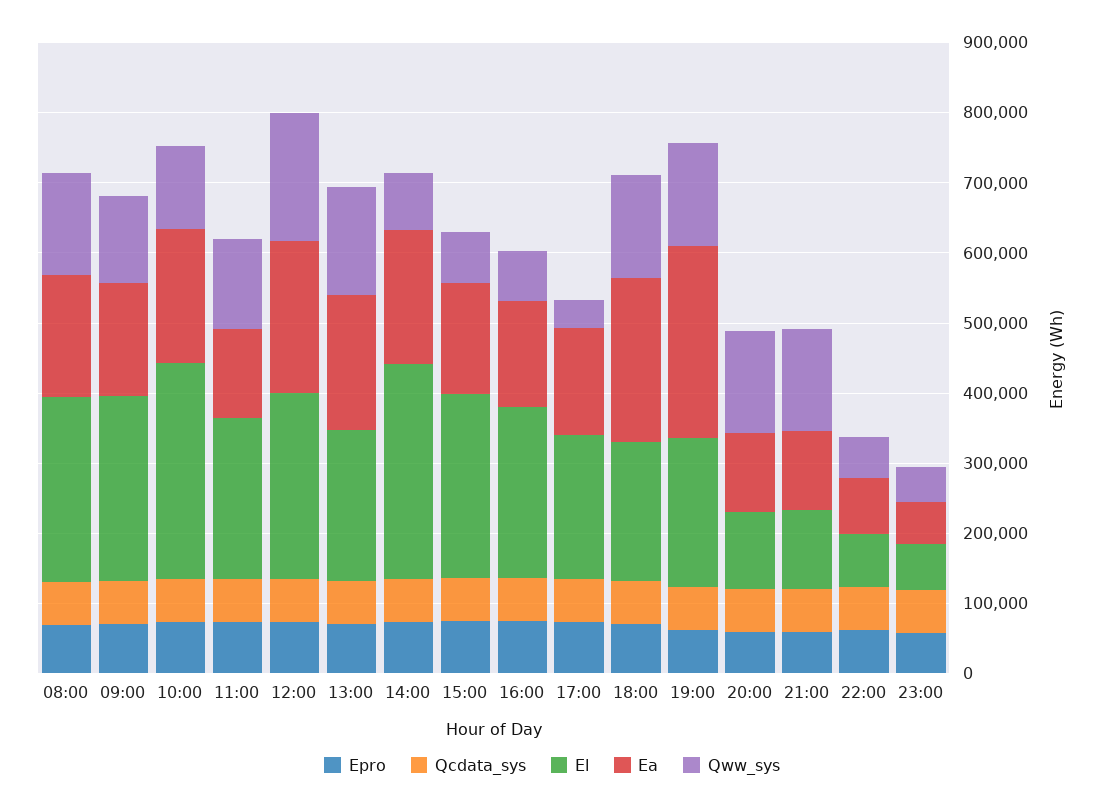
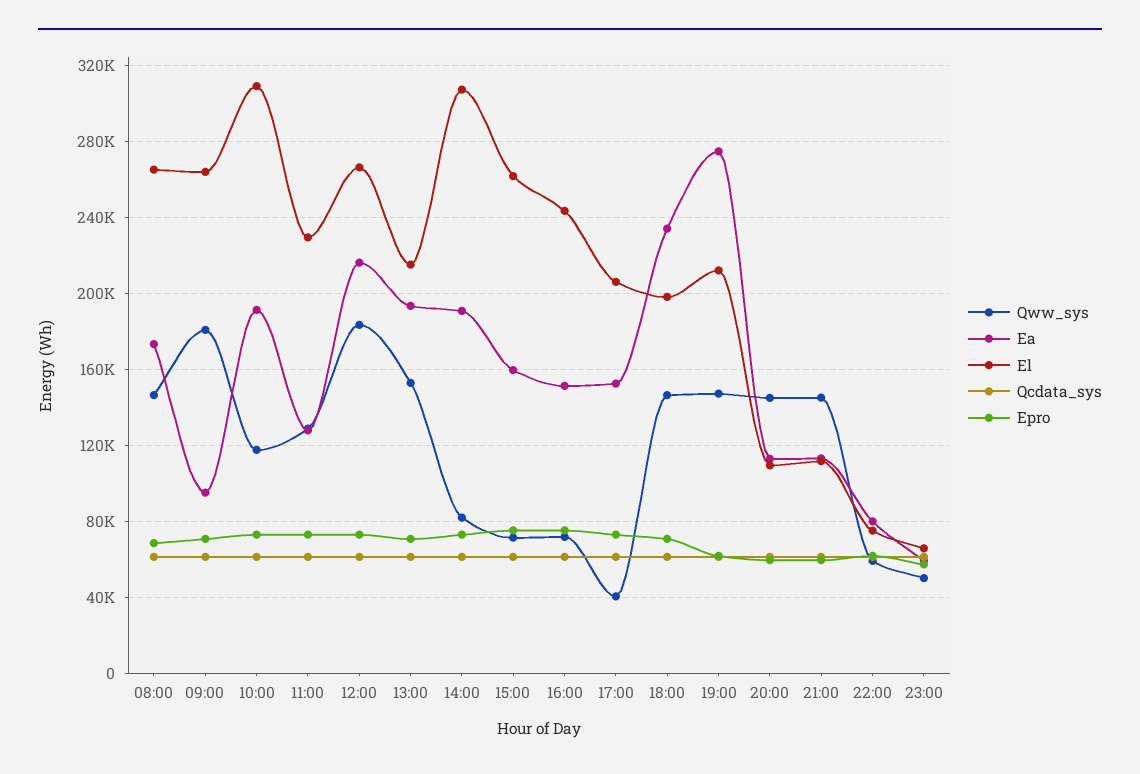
  {
    "Epro": {
      "08:00": 70000,
      "09:00": 70000,
      "10:00": 75000,
      "11:00": 75000,
      "12:00": 75000,
      "13:00": 70000,
      "14:00": 75000,
      "15:00": 75000,
      "16:00": 75000,
      "17:00": 75000,
      "18:00": 70000,
      "19:00": 60000,
      "20:00": 60000,
      "21:00": 60000,
      "22:00": 60000,
      "23:00": 55000
    },
    "Qcdata_sys": {
      "08:00": 60000,
      "09:00": 60000,
      "10:00": 60000,
      "11:00": 60000,
      "12:00": 60000,
      "13:00": 60000,
      "14:00": 60000,
      "15:00": 60000,
      "16:00": 60000,
      "17:00": 60000,
      "18:00": 60000,
      "19:00": 60000,
      "20:00": 60000,
      "21:00": 60000,
      "22:00": 60000,
      "23:00": 60000
    },
    "El": {
      "08:00": 265000,
      "09:00": 265000,
      "10:00": 310000,
      "11:00": 230000,
      "12:00": 265000,
      "13:00": 215000,
      "14:00": 305000,
      "15:00": 260000,
      "16:00": 245000,
      "17:00": 205000,
      "18:00": 200000,
      "19:00": 210000,
      "20:00": 110000,
      "21:00": 110000,
      "22:00": 75000,
      "23:00": 65000
    },
    "Ea": {
      "08:00": 175000,
-     "09:00": 160000,
+     "09:00": 95000,
      "10:00": 190000,
      "11:00": 130000,
      "12:00": 215000,
      "13:00": 195000,
      "14:00": 190000,
      "15:00": 160000,
      "16:00": 150000,
      "17:00": 155000,
      "18:00": 235000,
      "19:00": 275000,
      "20:00": 115000,
      "21:00": 115000,
      "22:00": 80000,
      "23:00": 60000
    },
    "Qww_sys": {
      "08:00": 145000,
-     "09:00": 120000,
+     "09:00": 180000,
      "10:00": 120000,
      "11:00": 130000,
      "12:00": 185000,
      "13:00": 155000,
      "14:00": 80000,
      "15:00": 70000,
      "16:00": 70000,
      "17:00": 40000,
      "18:00": 145000,
      "19:00": 145000,
      "20:00": 145000,
      "21:00": 145000,
      "22:00": 60000,
      "23:00": 50000
    }
  }

